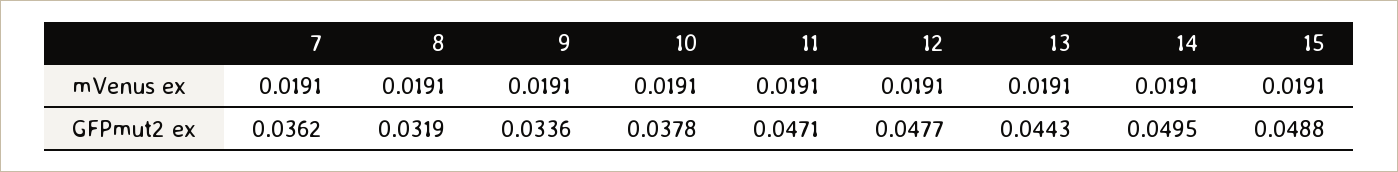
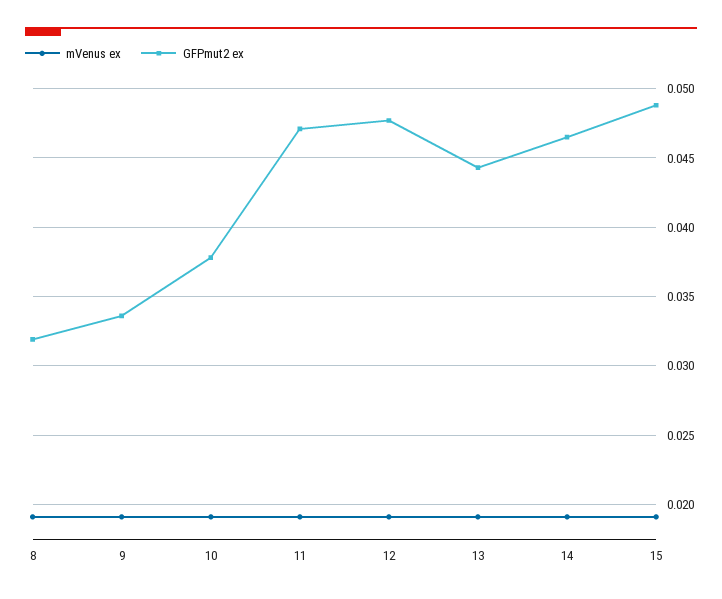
  {
    "mVenus ex": {
-     "7": 0.0191,
      "8": 0.0191,
      "9": 0.0191,
      "10": 0.0191,
      "11": 0.0191,
      "12": 0.0191,
      "13": 0.0191,
      "14": 0.0191,
      "15": 0.0191
    },
    "GFPmut2 ex": {
-     "7": 0.0362,
      "8": 0.0319,
      "9": 0.0336,
      "10": 0.0378,
      "11": 0.0471,
      "12": 0.0477,
      "13": 0.0443,
-     "14": 0.0495,
+     "14": 0.0465,
      "15": 0.0488
    }
  }

